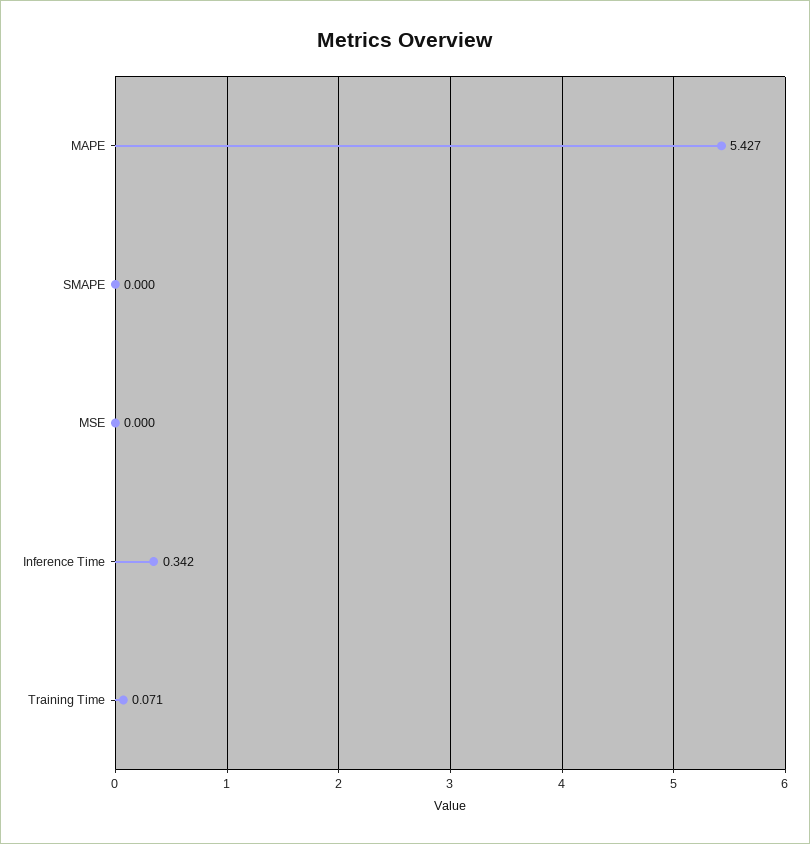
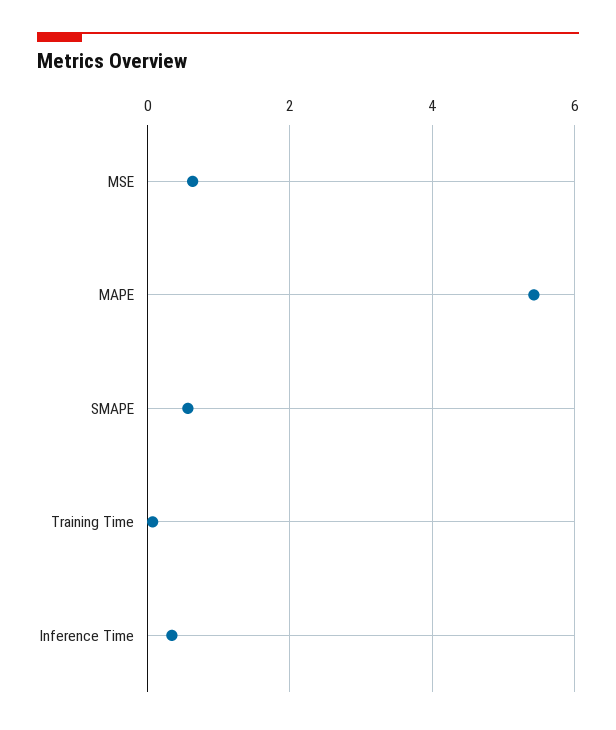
  {
    "MAPE": 5.427,
-   "SMAPE": 0,
+   "SMAPE": 0.6,
-   "MSE": 0,
+   "MSE": 0.6,
    "Inference Time": 0.342,
    "Training Time": 0.071
  }

